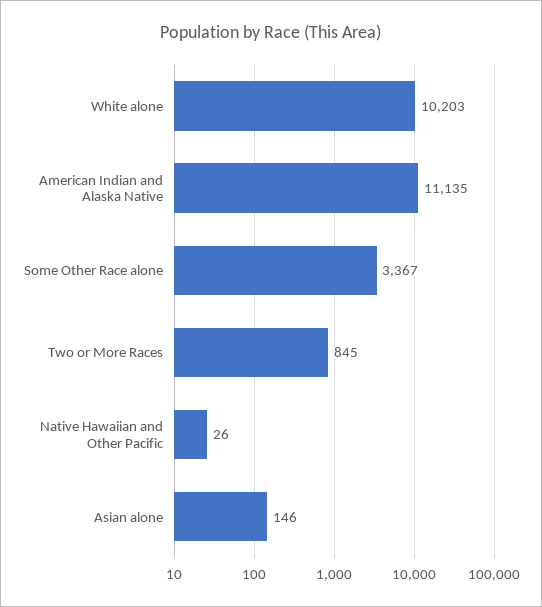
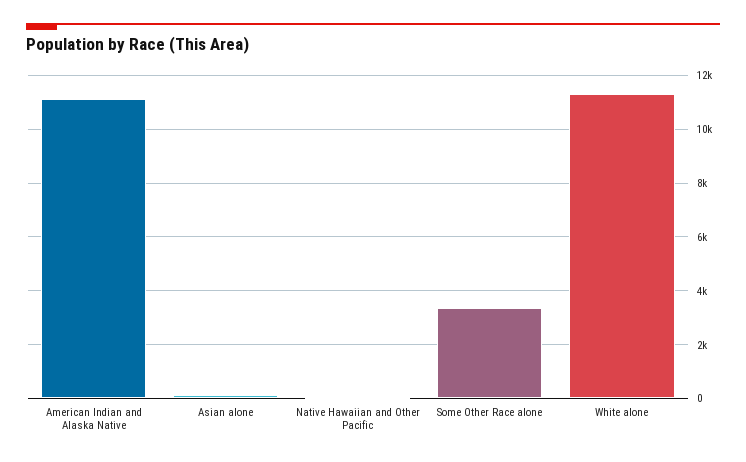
  {
-   "White alone": 10203,
+   "White alone": 11250,
    "American Indian and Alaska Native": 11135,
    "Some Other Race alone": 3367,
-   "Two or More Races": 845,
    "Native Hawaiian and Other Pacific": 26,
    "Asian alone": 146
  }

